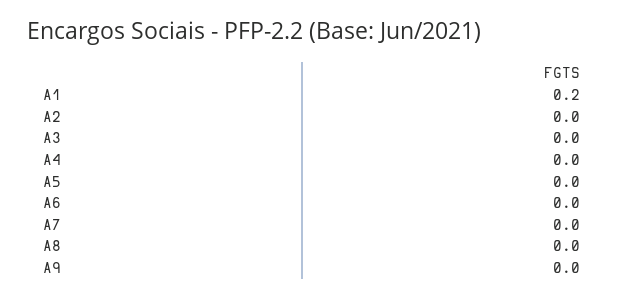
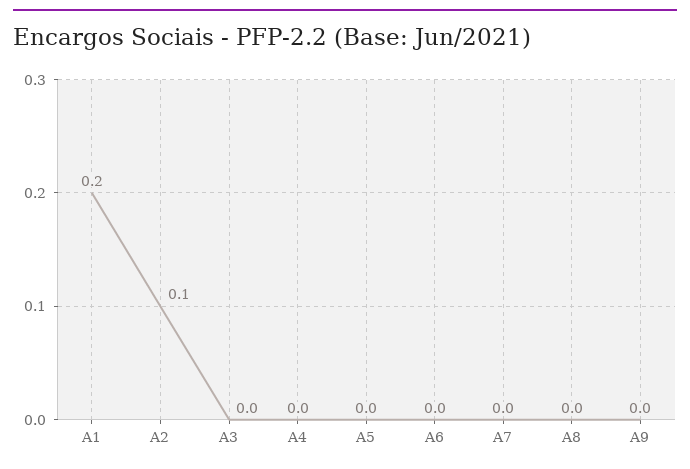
  {
    "A1": 0.2,
-   "A2": 0,
+   "A2": 0.1,
    "A3": 0,
    "A4": 0,
    "A5": 0,
    "A6": 0,
    "A7": 0,
    "A8": 0,
    "A9": 0
  }

